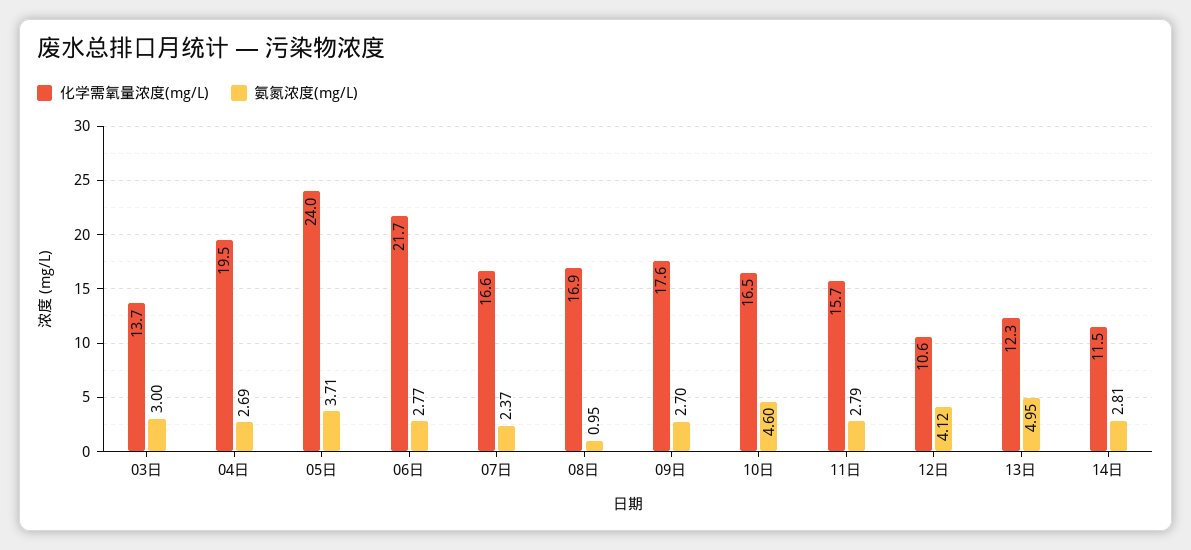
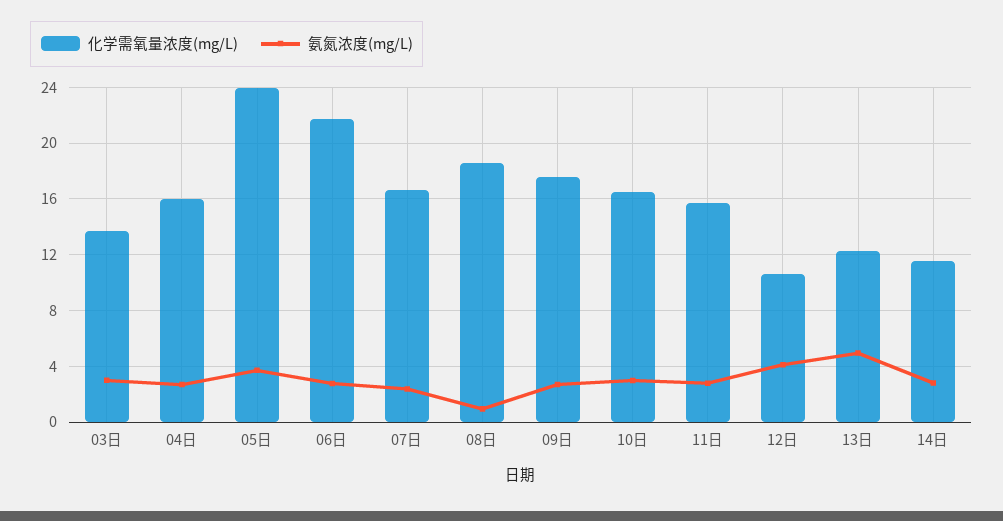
  {
    "化学需氧量浓度(mg/L)": {
      "03日": 13.7,
-     "04日": 19.5,
+     "04日": 16,
      "05日": 24,
      "06日": 21.7,
      "07日": 16.6,
-     "08日": 16.9,
+     "08日": 18.5,
      "09日": 17.6,
      "10日": 16.5,
      "11日": 15.7,
      "12日": 10.6,
      "13日": 12.3,
      "14日": 11.5
    },
    "氨氮浓度(mg/L)": {
      "03日": 3,
      "04日": 2.69,
      "05日": 3.71,
      "06日": 2.77,
      "07日": 2.37,
      "08日": 0.95,
      "09日": 2.7,
-     "10日": 4.6,
+     "10日": 3,
      "11日": 2.79,
      "12日": 4.12,
      "13日": 4.95,
      "14日": 2.81
    }
  }

